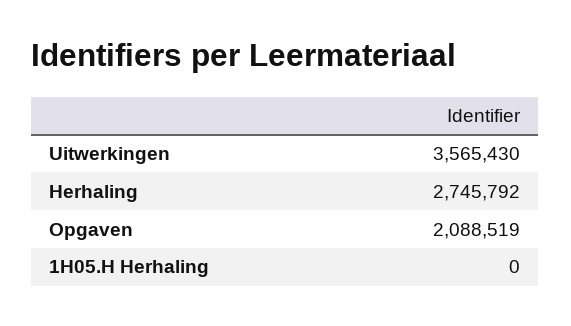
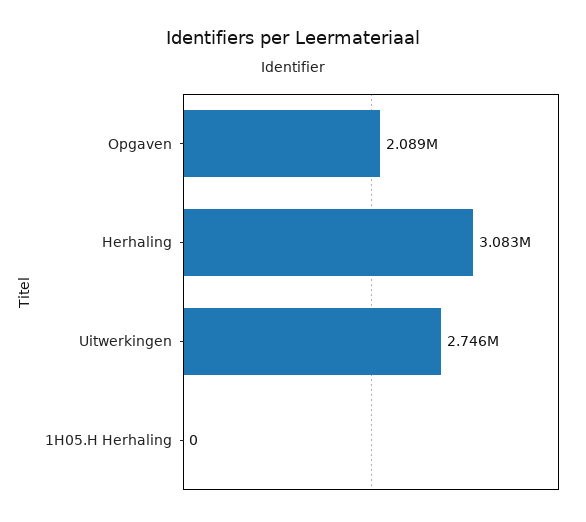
  {
-   "Uitwerkingen": 3565430,
+   "Uitwerkingen": 2746000,
-   "Herhaling": 2745792,
+   "Herhaling": 3083000,
    "Opgaven": 2088519,
    "1H05.H Herhaling": 0
  }

